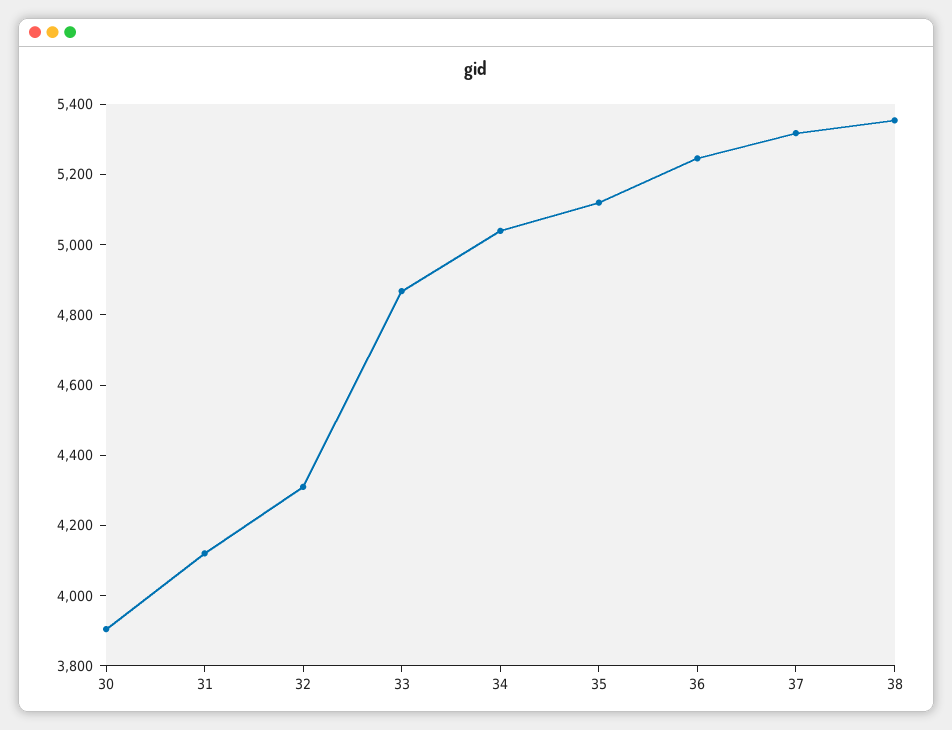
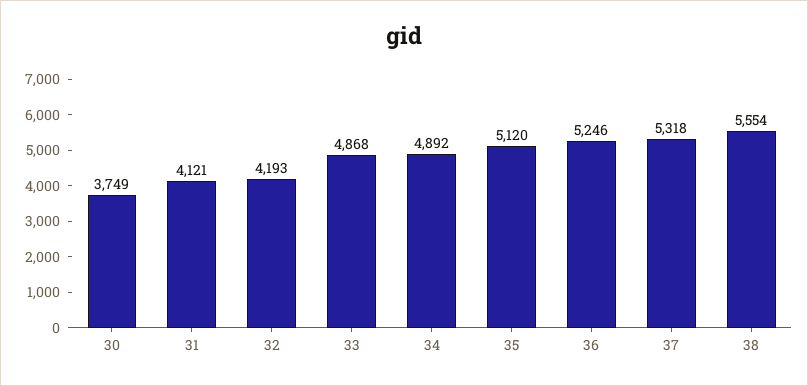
  {
-   "30": 3900,
+   "30": 3749,
    "31": 4121,
-   "32": 4300,
+   "32": 4193,
    "33": 4868,
-   "34": 5050,
+   "34": 4892,
    "35": 5120,
    "36": 5246,
    "37": 5318,
-   "38": 5350
+   "38": 5554
  }

